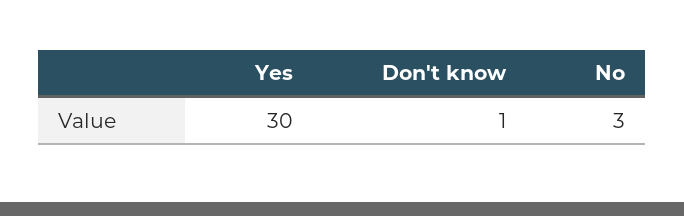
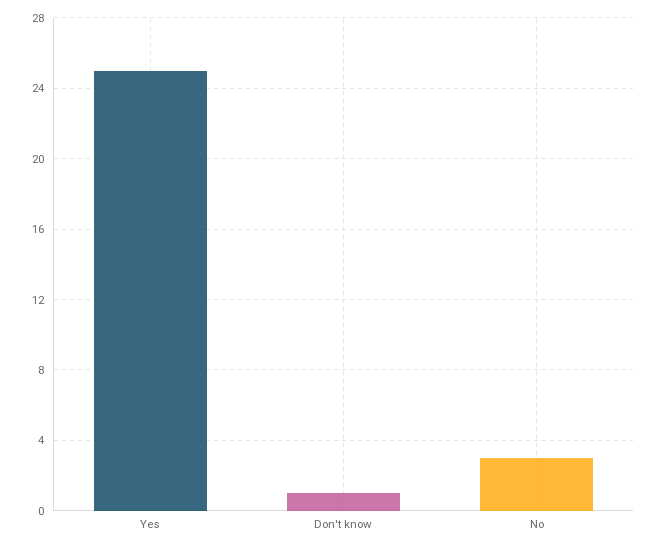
  {
-   "Yes": 30,
+   "Yes": 25,
    "Don't know": 1,
    "No": 3
  }

